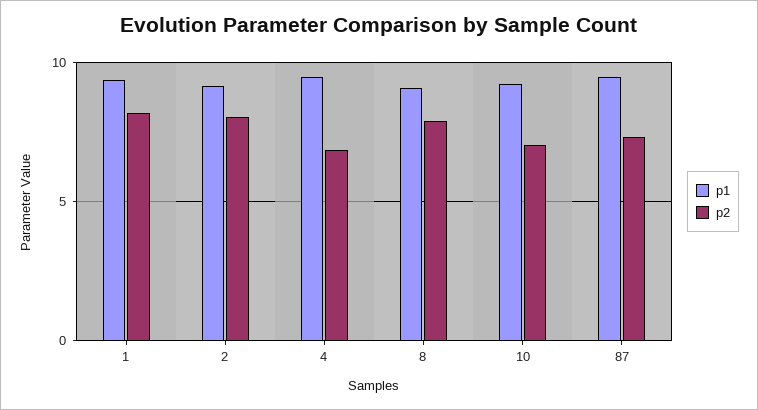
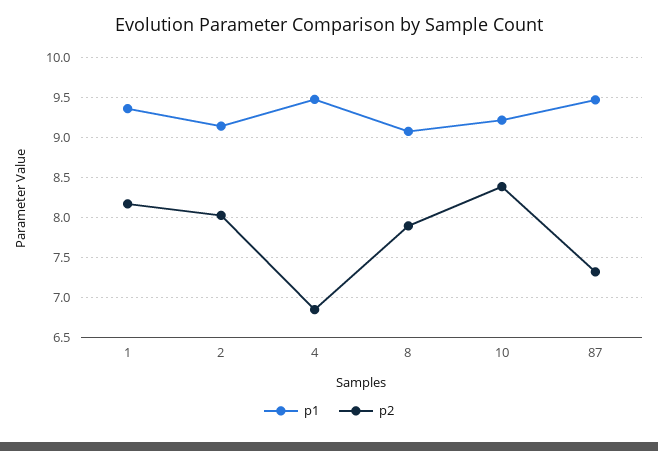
  {
    "p1": {
      "1": 9.4,
      "2": 9.1,
      "4": 9.5,
      "8": 9.1,
      "10": 9.2,
      "87": 9.5
    },
    "p2": {
      "1": 8.2,
      "2": 8,
      "4": 6.8,
      "8": 7.9,
-     "10": 7,
+     "10": 8.4,
      "87": 7.3
    }
  }

